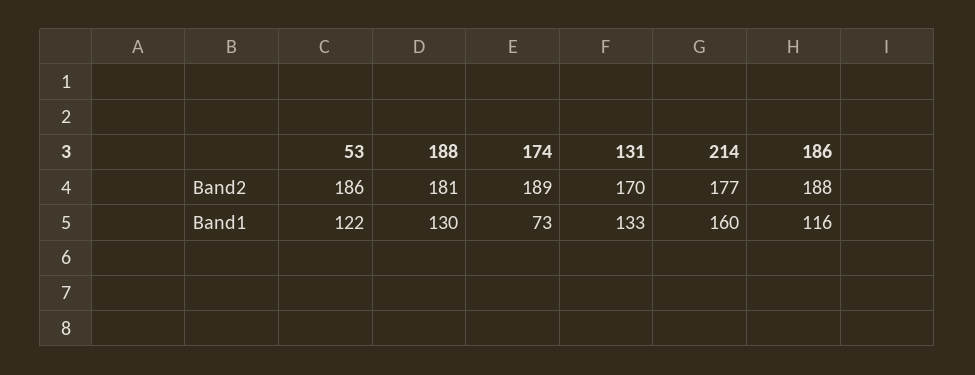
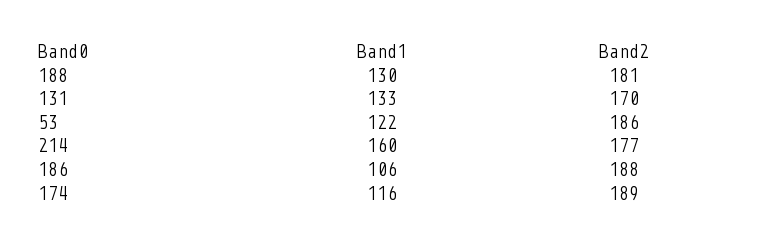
  {
    "53": {
      "Band2": 186,
      "Band1": 122
    },
    "188": {
      "Band2": 181,
      "Band1": 130
    },
    "174": {
      "Band2": 189,
-     "Band1": 73
+     "Band1": 116
    },
    "131": {
      "Band2": 170,
      "Band1": 133
    },
    "214": {
      "Band2": 177,
      "Band1": 160
    },
    "186": {
      "Band2": 188,
-     "Band1": 116
+     "Band1": 106
    }
  }

